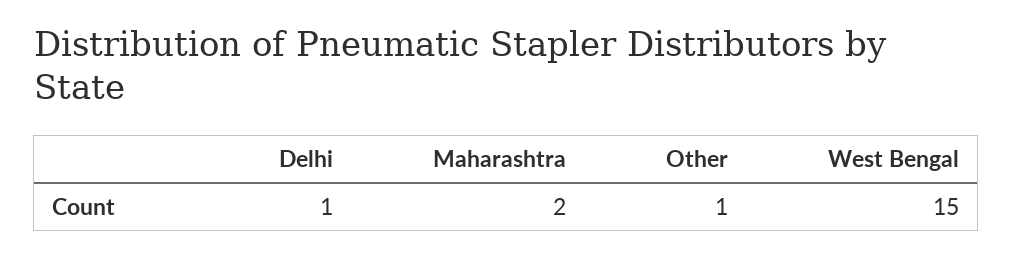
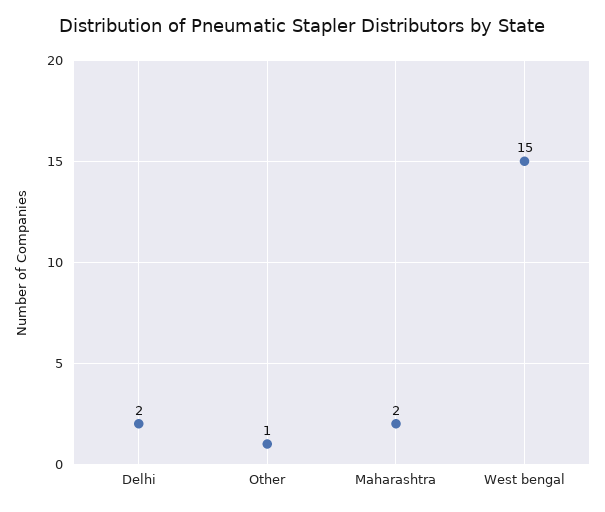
  {
-   "Delhi": 1,
+   "Delhi": 2,
    "Maharashtra": 2,
    "Other": 1,
    "West Bengal": 15
  }

